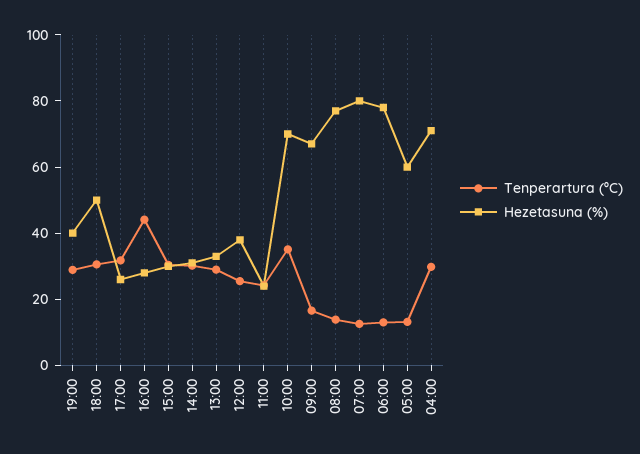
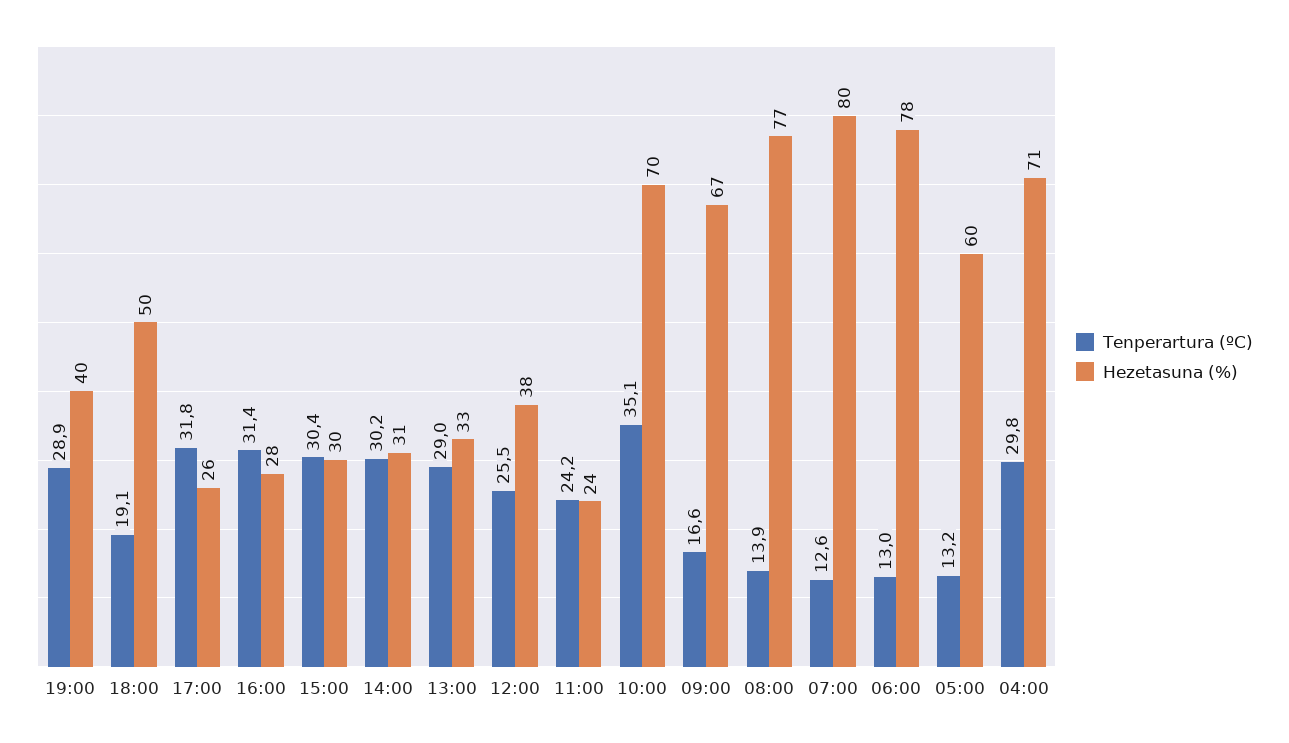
  {
    "Tenperartura (ºC)": {
      "19:00": 28.9,
-     "18:00": 30,
+     "18:00": 19.1,
      "17:00": 31.8,
-     "16:00": 45,
+     "16:00": 31.4,
      "15:00": 30.4,
      "14:00": 30.2,
      "13:00": 29,
      "12:00": 25.5,
      "11:00": 24.2,
      "10:00": 35.1,
      "09:00": 16.6,
      "08:00": 13.9,
      "07:00": 12.6,
      "06:00": 13,
      "05:00": 13.2,
      "04:00": 29.8
    },
    "Hezetasuna (%)": {
      "19:00": 40,
      "18:00": 50,
      "17:00": 26,
      "16:00": 28,
      "15:00": 30,
      "14:00": 31,
      "13:00": 33,
      "12:00": 38,
      "11:00": 24,
      "10:00": 70,
      "09:00": 67,
      "08:00": 77,
      "07:00": 80,
      "06:00": 78,
      "05:00": 60,
      "04:00": 71
    }
  }

